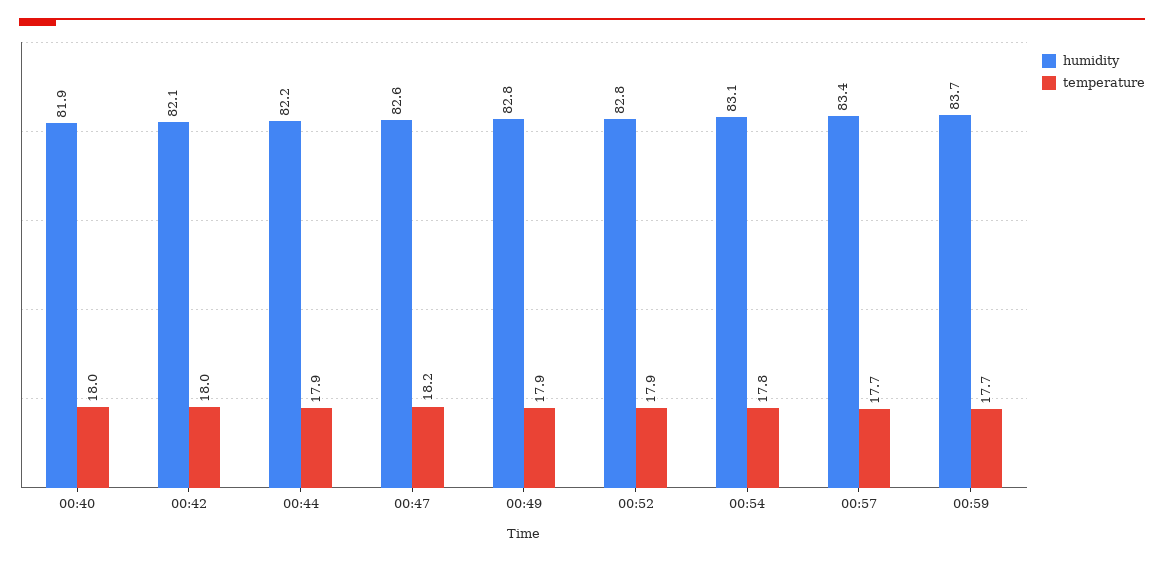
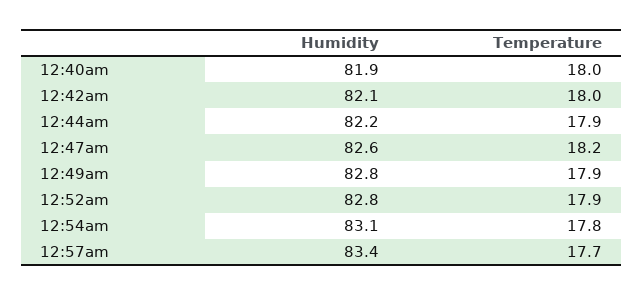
  {
    "humidity": {
      "00:40": 81.9,
      "00:42": 82.1,
      "00:44": 82.2,
      "00:47": 82.6,
      "00:49": 82.8,
      "00:52": 82.8,
      "00:54": 83.1,
-     "00:57": 83.4,
+     "00:57": 83.4
-     "00:59": 83.7
    },
    "temperature": {
      "00:40": 18,
      "00:42": 18,
      "00:44": 17.9,
      "00:47": 18.2,
      "00:49": 17.9,
      "00:52": 17.9,
      "00:54": 17.8,
-     "00:57": 17.7,
+     "00:57": 17.7
-     "00:59": 17.7
    }
  }

